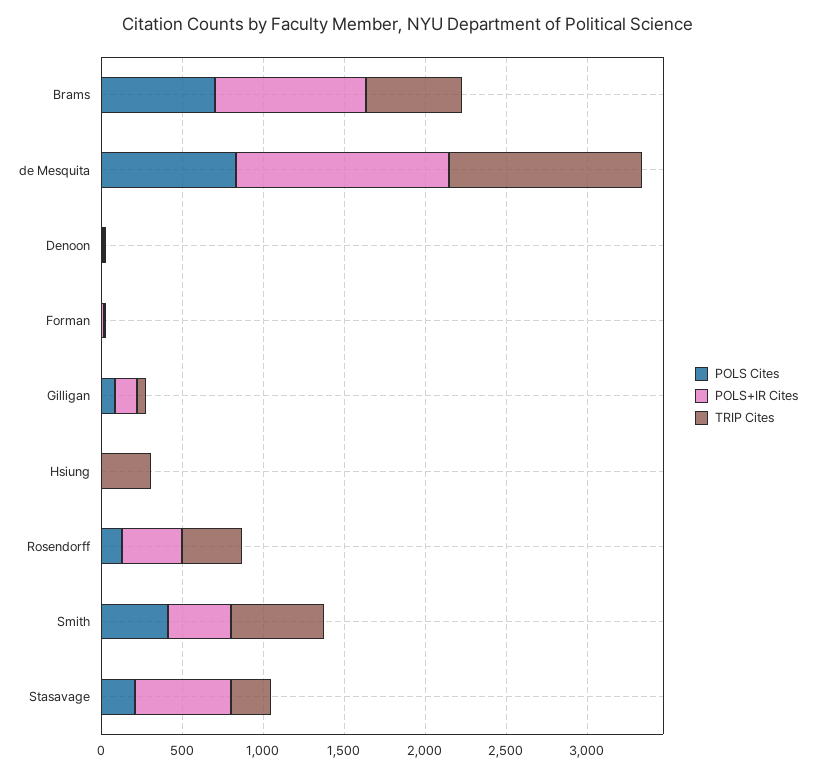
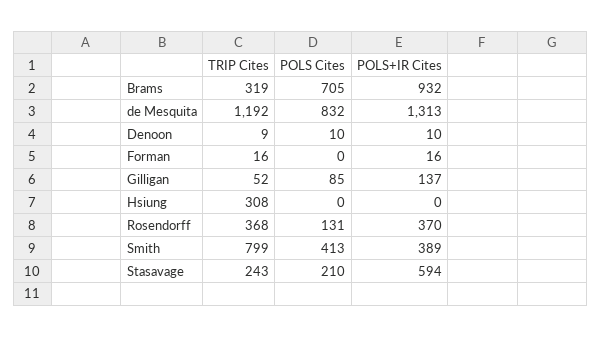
  {
    "POLS Cites": {
      "Brams": 705,
      "de Mesquita": 832,
      "Denoon": 10,
      "Forman": 0,
      "Gilligan": 85,
      "Hsiung": 0,
      "Rosendorff": 131,
      "Smith": 413,
      "Stasavage": 210
    },
    "POLS+IR Cites": {
      "Brams": 932,
      "de Mesquita": 1313,
      "Denoon": 10,
      "Forman": 16,
      "Gilligan": 137,
      "Hsiung": 0,
      "Rosendorff": 370,
      "Smith": 389,
      "Stasavage": 594
    },
    "TRIP Cites": {
-     "Brams": 600,
+     "Brams": 319,
      "de Mesquita": 1192,
      "Denoon": 9,
      "Forman": 16,
      "Gilligan": 52,
      "Hsiung": 308,
      "Rosendorff": 368,
-     "Smith": 600,
+     "Smith": 799,
      "Stasavage": 243
    }
  }

